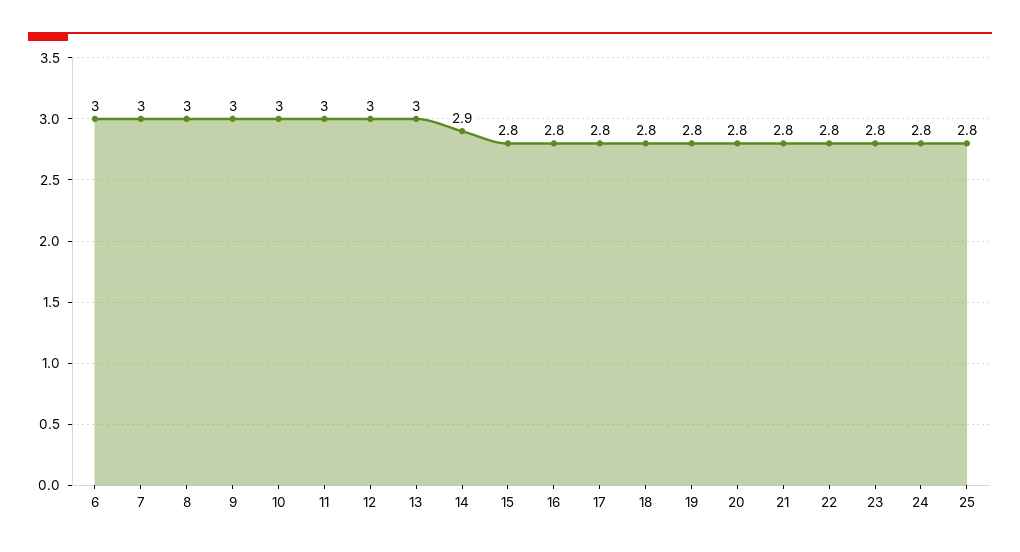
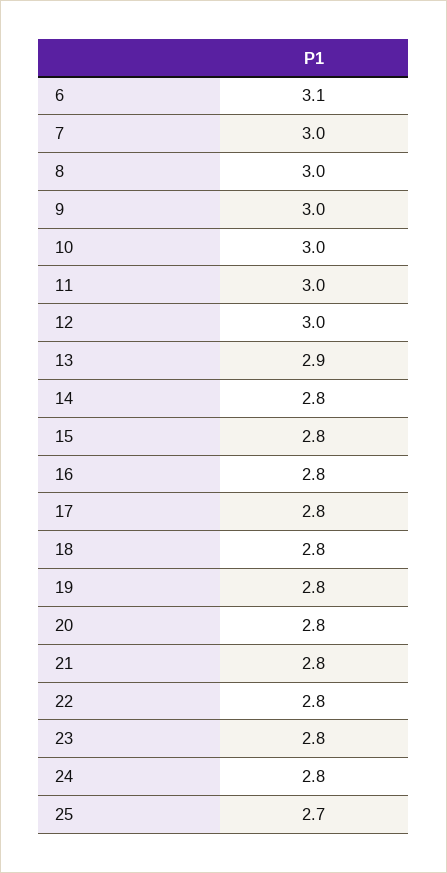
  {
-   "6": 3,
+   "6": 3.1,
    "7": 3,
    "8": 3,
    "9": 3,
    "10": 3,
    "11": 3,
    "12": 3,
-   "13": 3,
+   "13": 2.9,
-   "14": 2.9,
+   "14": 2.8,
    "15": 2.8,
    "16": 2.8,
    "17": 2.8,
    "18": 2.8,
    "19": 2.8,
    "20": 2.8,
    "21": 2.8,
    "22": 2.8,
    "23": 2.8,
    "24": 2.8,
-   "25": 2.8
+   "25": 2.7
  }

